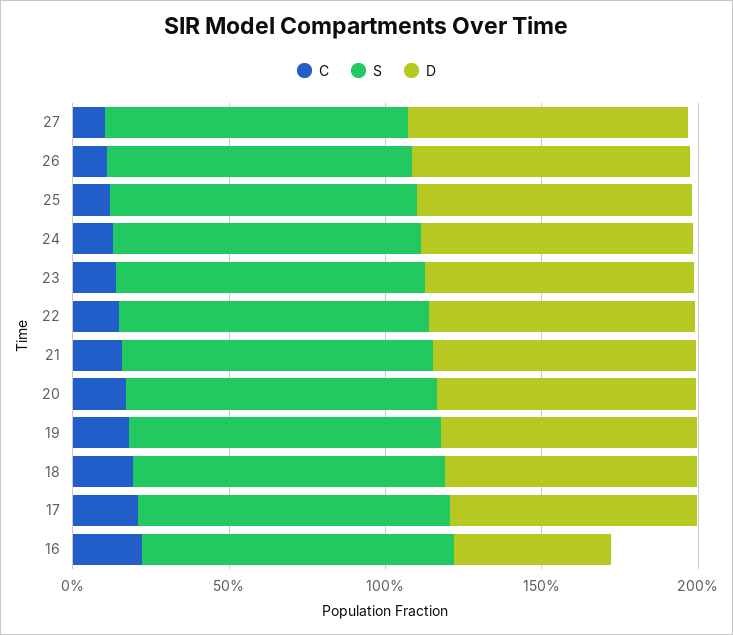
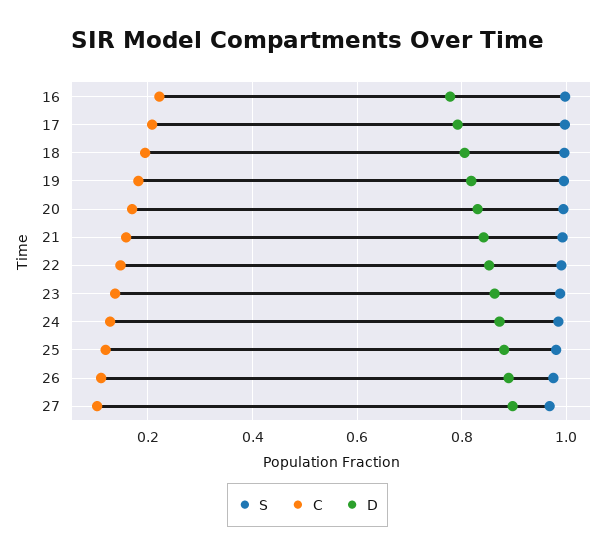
  {
    "C": {
      "27": 0.1,
      "26": 0.12,
      "25": 0.12,
      "24": 0.12,
      "23": 0.14,
      "22": 0.14,
      "21": 0.16,
      "20": 0.16,
      "19": 0.18,
      "18": 0.2,
      "17": 0.2,
      "16": 0.22
    },
    "S": {
      "27": 0.96,
      "26": 0.98,
      "25": 0.98,
      "24": 0.98,
      "23": 0.98,
      "22": 1,
      "21": 1,
      "20": 1,
      "19": 1,
      "18": 1,
      "17": 1,
      "16": 1
    },
    "D": {
      "27": 0.9,
      "26": 0.88,
      "25": 0.88,
      "24": 0.88,
      "23": 0.86,
      "22": 0.86,
      "21": 0.84,
      "20": 0.84,
      "19": 0.82,
      "18": 0.8,
      "17": 0.8,
-     "16": 0.5
+     "16": 0.78
    }
  }

